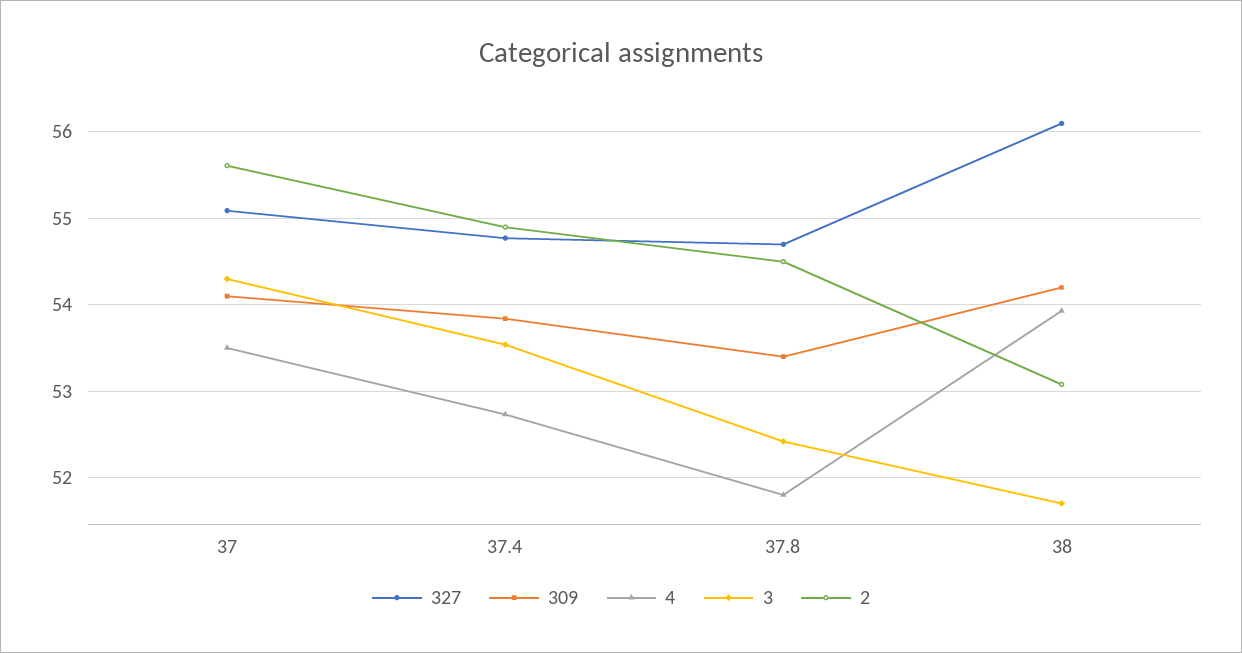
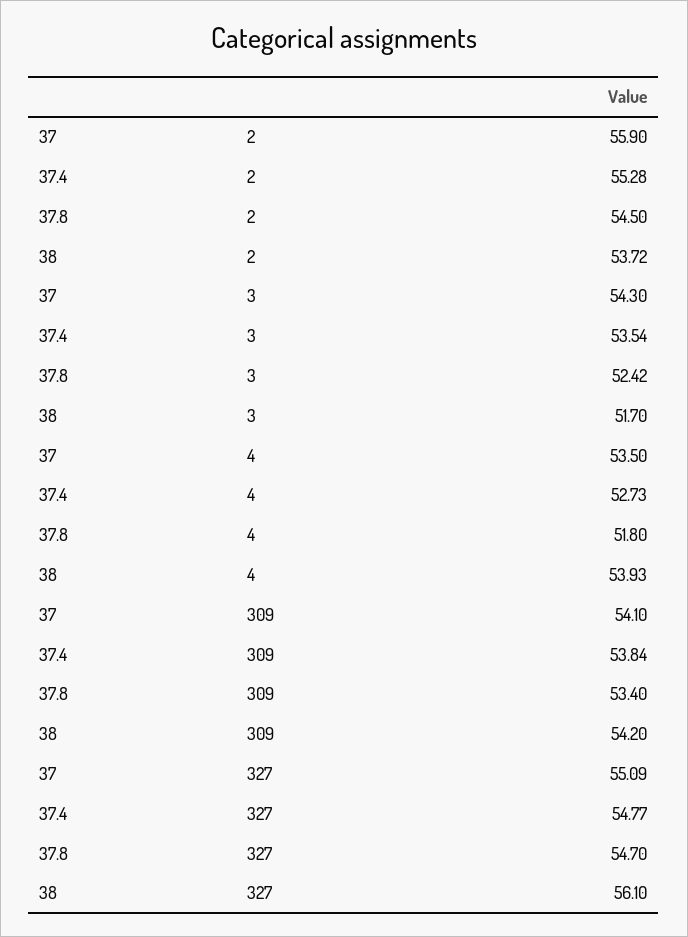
  {
    "327": {
      "37": 55.09,
      "37.4": 54.77,
      "37.8": 54.7,
      "38": 56.1
    },
    "309": {
      "37": 54.1,
      "37.4": 53.84,
      "37.8": 53.4,
      "38": 54.2
    },
    "4": {
      "37": 53.5,
      "37.4": 52.73,
      "37.8": 51.8,
      "38": 53.93
    },
    "3": {
      "37": 54.3,
      "37.4": 53.54,
      "37.8": 52.42,
      "38": 51.7
    },
    "2": {
-     "37": 55.6,
+     "37": 55.9,
-     "37.4": 54.9,
+     "37.4": 55.28,
      "37.8": 54.5,
-     "38": 53.1
+     "38": 53.72
    }
  }

